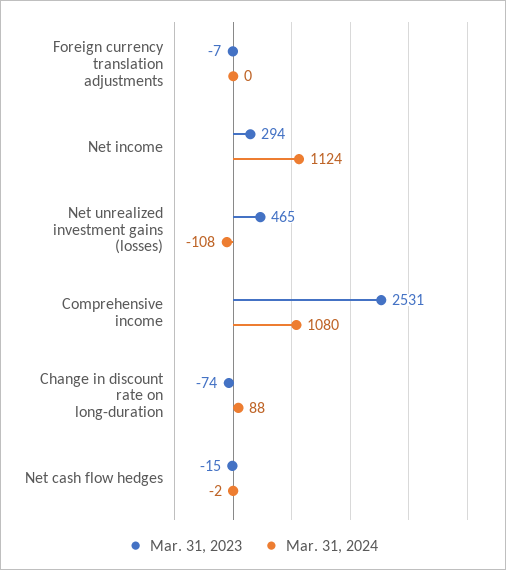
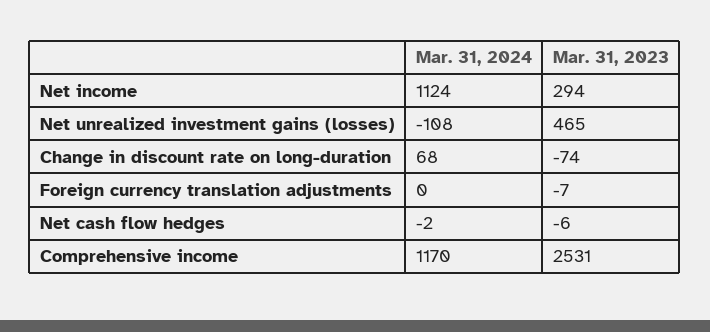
  {
    "Mar. 31, 2023": {
      "Foreign currency translation adjustments": -7,
      "Net income": 294,
      "Net unrealized investment gains (losses)": 465,
      "Comprehensive income": 2531,
      "Change in discount rate on long-duration": -74,
-     "Net cash flow hedges": -15
+     "Net cash flow hedges": -6
    },
    "Mar. 31, 2024": {
      "Foreign currency translation adjustments": 0,
      "Net income": 1124,
      "Net unrealized investment gains (losses)": -108,
-     "Comprehensive income": 1080,
+     "Comprehensive income": 1170,
-     "Change in discount rate on long-duration": 88,
+     "Change in discount rate on long-duration": 68,
      "Net cash flow hedges": -2
    }
  }

